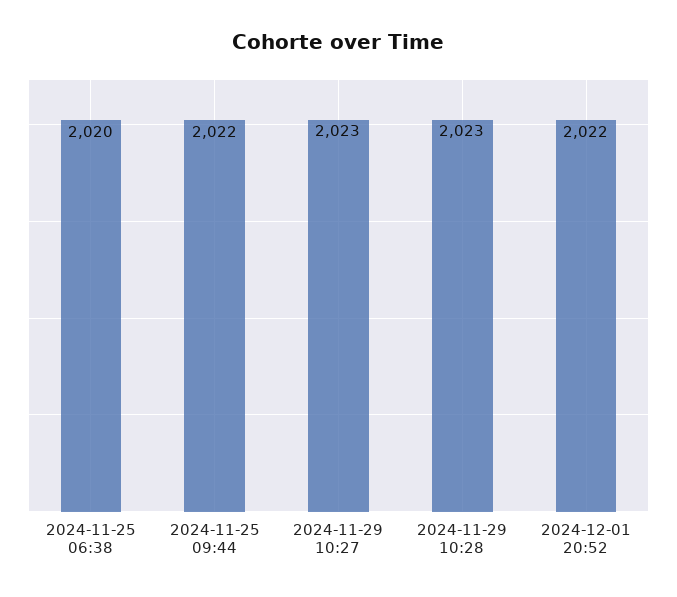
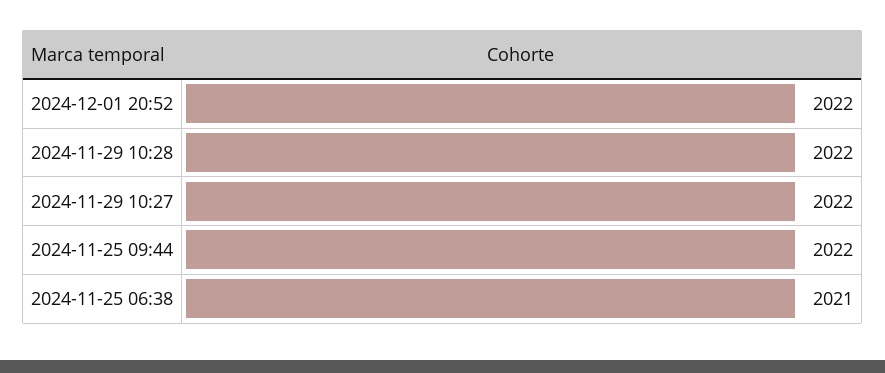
  {
-   "2024-11-25 06:38": 2020,
+   "2024-11-25 06:38": 2021,
    "2024-11-25 09:44": 2022,
-   "2024-11-29 10:27": 2023,
+   "2024-11-29 10:27": 2022,
-   "2024-11-29 10:28": 2023,
+   "2024-11-29 10:28": 2022,
    "2024-12-01 20:52": 2022
  }

